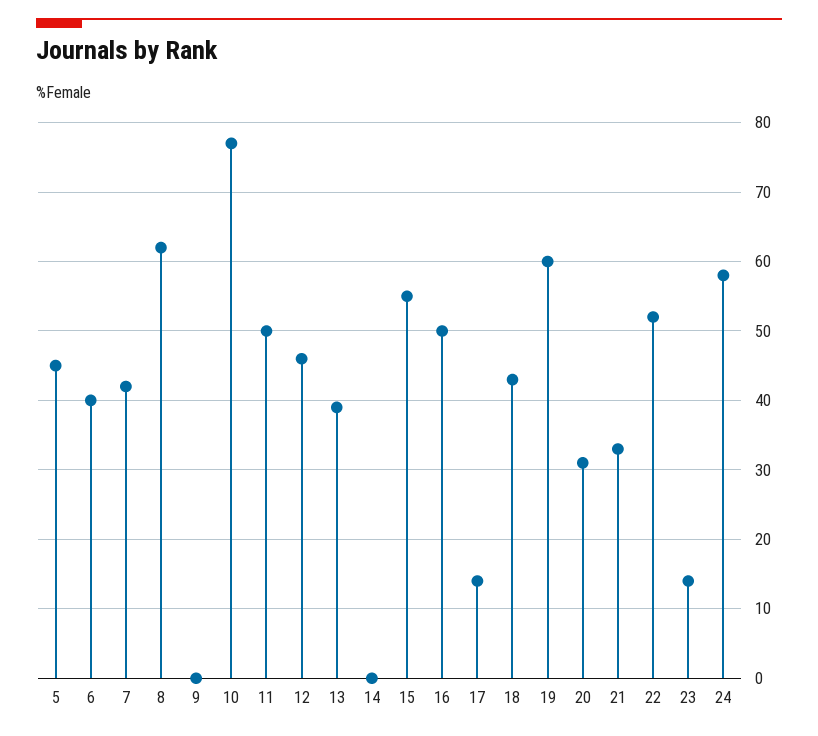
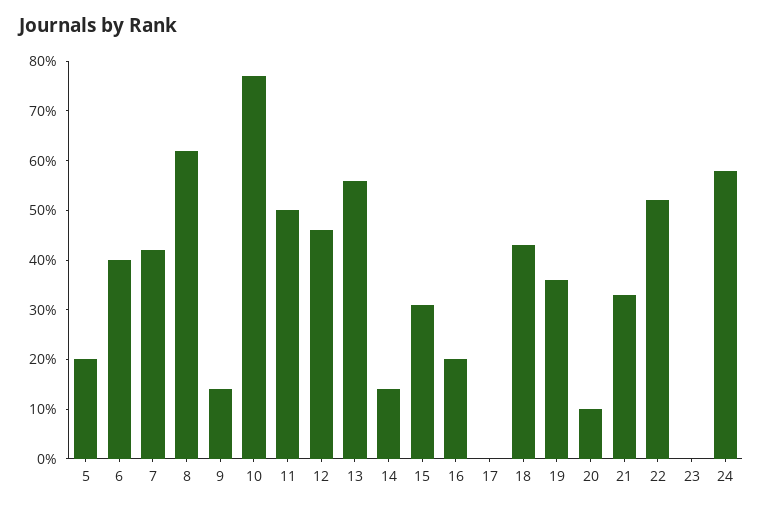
  {
-   "5": 45,
+   "5": 20,
    "6": 40,
    "7": 42,
    "8": 62,
-   "9": 0,
+   "9": 15,
    "10": 77,
    "11": 50,
    "12": 46,
-   "13": 39,
+   "13": 55,
-   "14": 0,
+   "14": 15,
-   "15": 55,
+   "15": 30,
-   "16": 50,
+   "16": 20,
-   "17": 14,
+   "17": 0,
    "18": 43,
-   "19": 60,
+   "19": 35,
-   "20": 31,
+   "20": 10,
    "21": 33,
    "22": 52,
-   "23": 14,
+   "23": 0,
    "24": 58
  }

